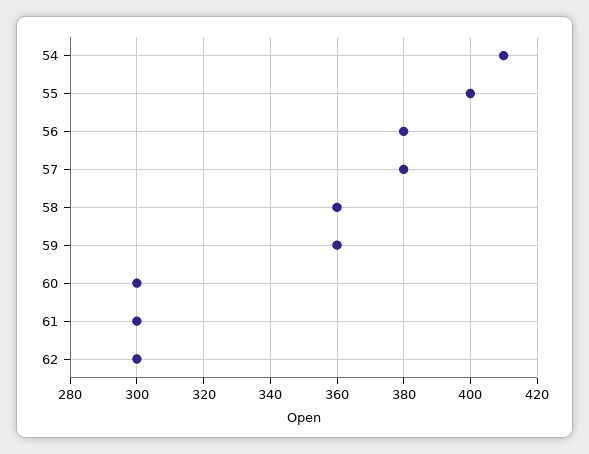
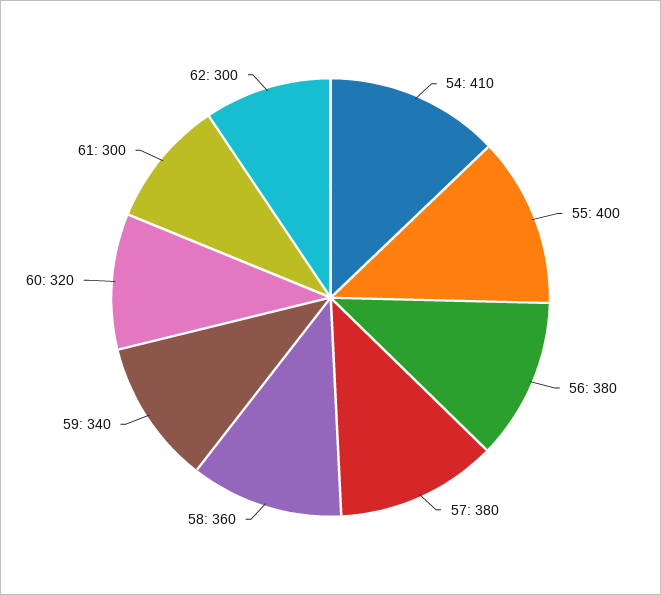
  {
    "54": 410,
    "55": 400,
    "56": 380,
    "57": 380,
    "58": 360,
-   "59": 360,
+   "59": 340,
-   "60": 300,
+   "60": 320,
    "61": 300,
    "62": 300
  }

